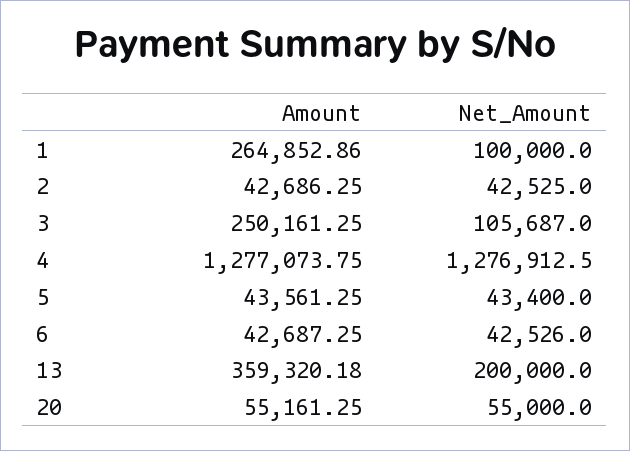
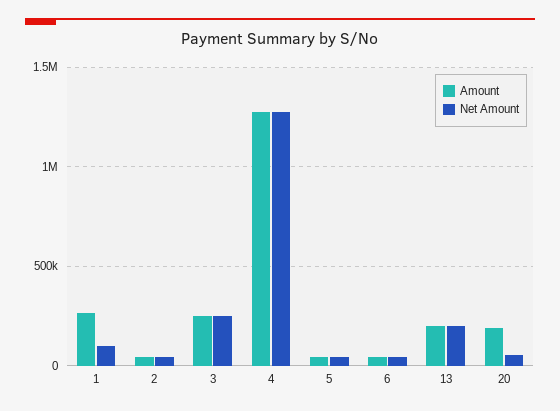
  {
    "Amount": {
      "1": 264852.86,
      "2": 42686.25,
      "3": 250161.25,
      "4": 1277073.75,
      "5": 43561.25,
      "6": 42687.25,
-     "13": 359320.18,
+     "13": 200000,
-     "20": 55161.25
+     "20": 200000
    },
    "Net_Amount": {
      "1": 100000,
      "2": 42525,
-     "3": 105687,
+     "3": 250000,
      "4": 1276912.5,
      "5": 43400,
      "6": 42526,
      "13": 200000,
      "20": 55000
    }
  }

